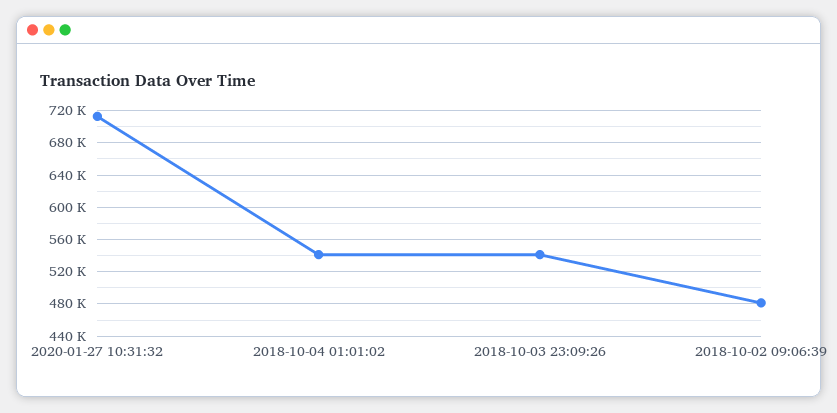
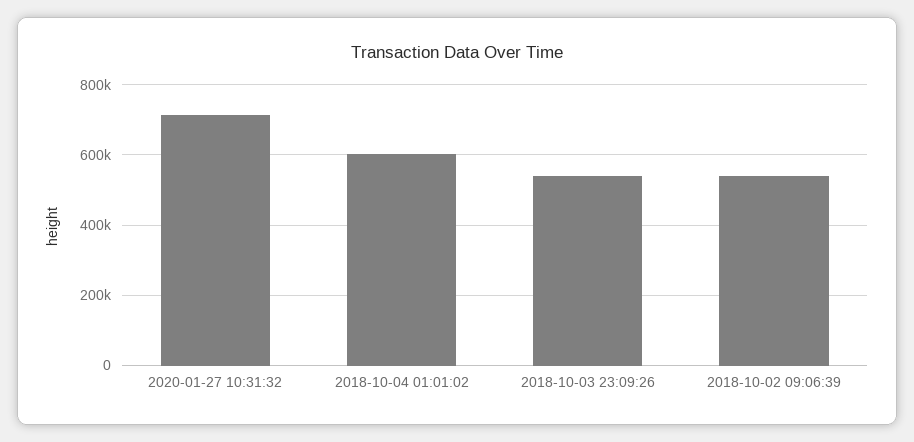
  {
    "2020-01-27 10:31:32": 710000,
-   "2018-10-04 01:01:02": 540000,
+   "2018-10-04 01:01:02": 600000,
    "2018-10-03 23:09:26": 540000,
-   "2018-10-02 09:06:39": 480000
+   "2018-10-02 09:06:39": 540000
  }

